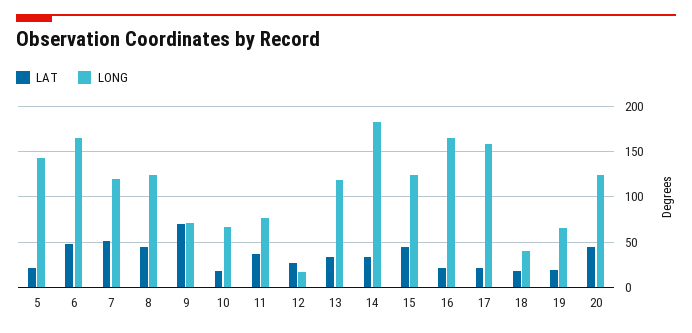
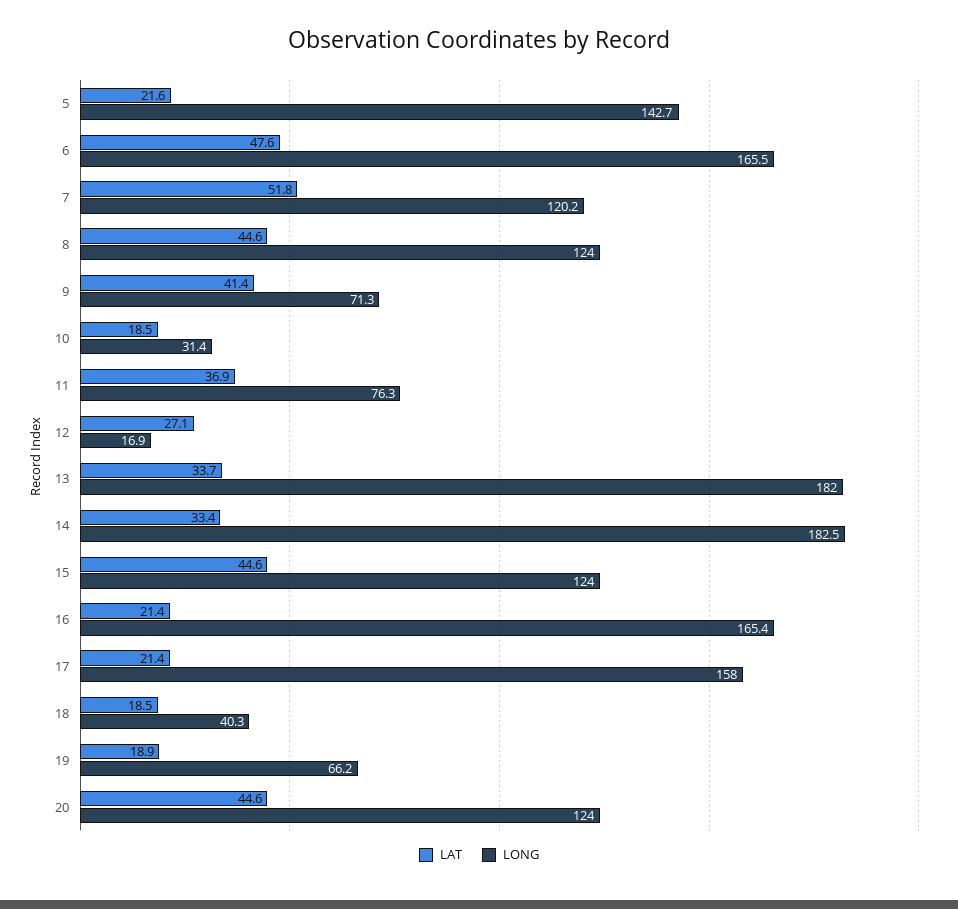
  {
    "LAT": {
      "5": 21.6,
      "6": 47.6,
      "7": 51.8,
      "8": 44.6,
-     "9": 70,
+     "9": 41.4,
      "10": 18.5,
      "11": 36.9,
      "12": 27.1,
      "13": 33.7,
      "14": 33.4,
      "15": 44.6,
      "16": 21.4,
      "17": 21.4,
      "18": 18.5,
      "19": 18.9,
      "20": 44.6
    },
    "LONG": {
      "5": 142.7,
      "6": 165.5,
      "7": 120.2,
      "8": 124,
      "9": 71.3,
-     "10": 70,
+     "10": 31.4,
      "11": 76.3,
      "12": 16.9,
-     "13": 120,
+     "13": 182,
      "14": 182.5,
      "15": 124,
      "16": 165.4,
      "17": 158,
      "18": 40.3,
      "19": 66.2,
      "20": 124
    }
  }

